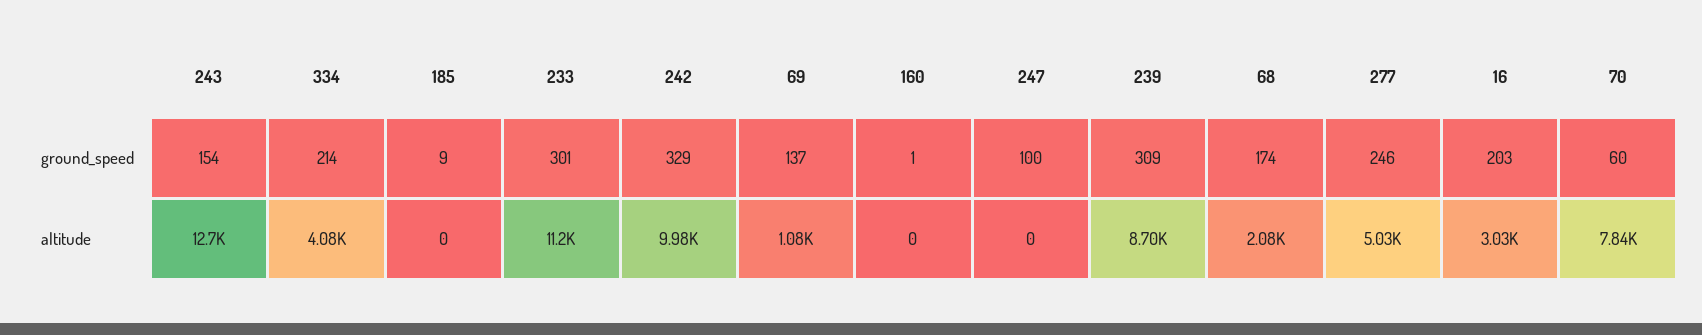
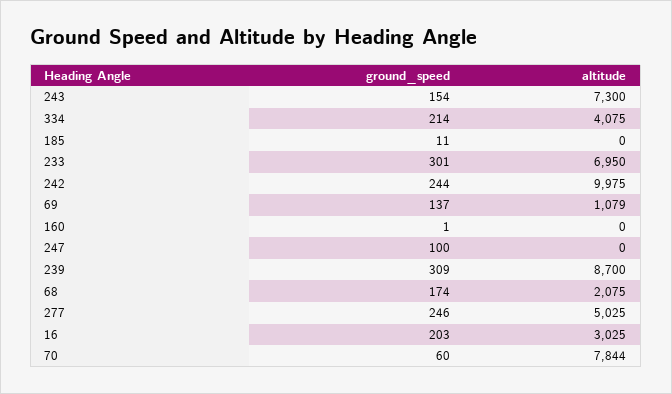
  {
    "243": {
      "ground_speed": 154,
-     "altitude": 12700
+     "altitude": 7300
    },
    "334": {
      "ground_speed": 214,
      "altitude": 4075
    },
    "185": {
-     "ground_speed": 9,
+     "ground_speed": 11,
      "altitude": 0
    },
    "233": {
      "ground_speed": 301,
-     "altitude": 11200
+     "altitude": 6950
    },
    "242": {
-     "ground_speed": 329,
+     "ground_speed": 244,
      "altitude": 9975
    },
    "69": {
      "ground_speed": 137,
      "altitude": 1079
    },
    "160": {
      "ground_speed": 1,
      "altitude": 0
    },
    "247": {
      "ground_speed": 100,
      "altitude": 0
    },
    "239": {
      "ground_speed": 309,
      "altitude": 8700
    },
    "68": {
      "ground_speed": 174,
      "altitude": 2075
    },
    "277": {
      "ground_speed": 246,
      "altitude": 5025
    },
    "16": {
      "ground_speed": 203,
      "altitude": 3025
    },
    "70": {
      "ground_speed": 60,
      "altitude": 7844
    }
  }

